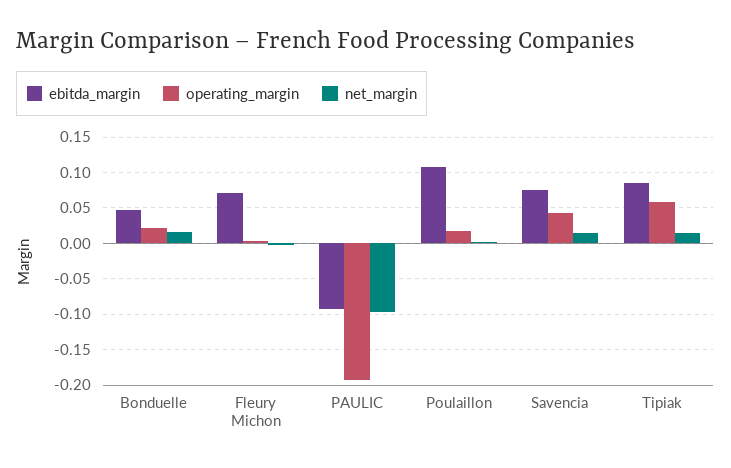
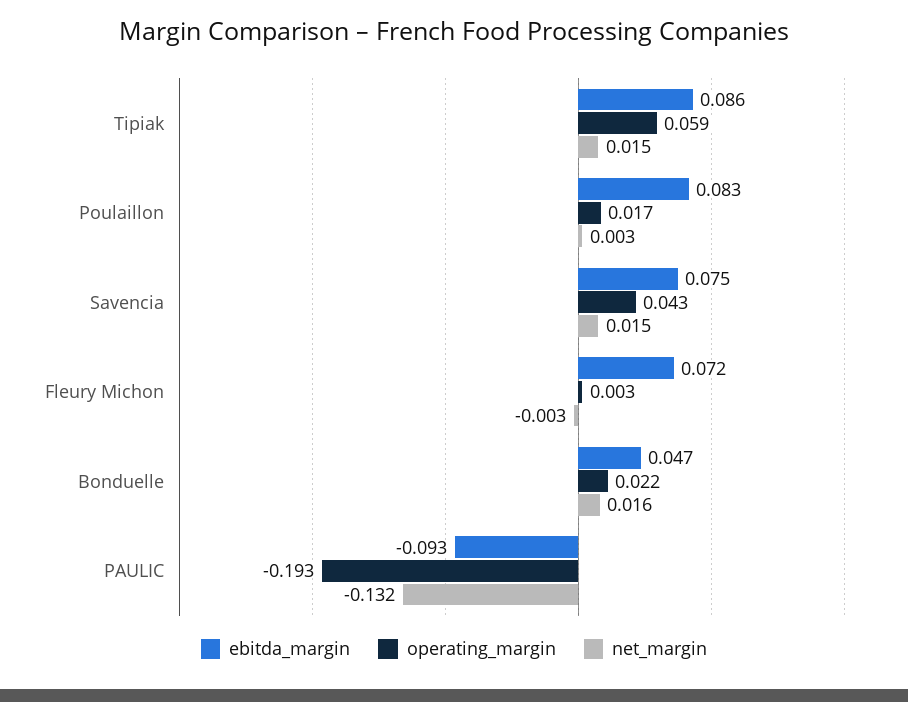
  {
    "ebitda_margin": {
      "Bonduelle": 0.047,
      "Fleury Michon": 0.072,
      "PAULIC": -0.093,
-     "Poulaillon": 0.11,
+     "Poulaillon": 0.083,
      "Savencia": 0.075,
      "Tipiak": 0.086
    },
    "operating_margin": {
      "Bonduelle": 0.022,
      "Fleury Michon": 0.003,
      "PAULIC": -0.193,
      "Poulaillon": 0.017,
      "Savencia": 0.043,
      "Tipiak": 0.059
    },
    "net_margin": {
      "Bonduelle": 0.016,
      "Fleury Michon": -0.003,
-     "PAULIC": -0.1,
+     "PAULIC": -0.132,
      "Poulaillon": 0.003,
      "Savencia": 0.015,
      "Tipiak": 0.015
    }
  }

